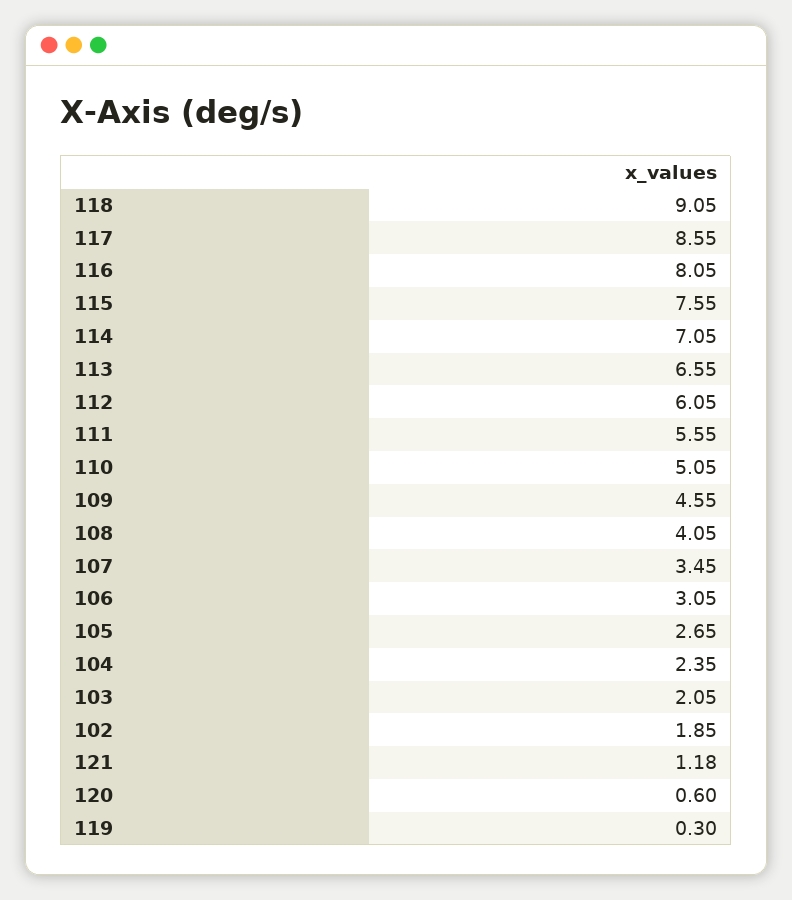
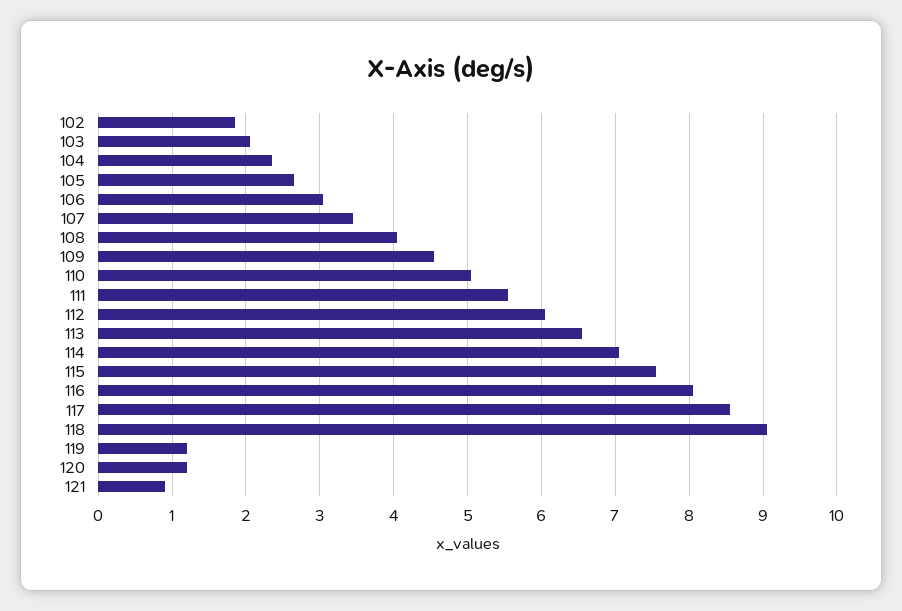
  {
    "118": 9.05,
    "117": 8.55,
    "116": 8.05,
    "115": 7.55,
    "114": 7.05,
    "113": 6.55,
    "112": 6.05,
    "111": 5.55,
    "110": 5.05,
    "109": 4.55,
    "108": 4.05,
    "107": 3.45,
    "106": 3.05,
    "105": 2.65,
    "104": 2.35,
    "103": 2.05,
    "102": 1.85,
-   "121": 1.18,
+   "121": 0.9,
-   "120": 0.6,
+   "120": 1.2,
-   "119": 0.3
+   "119": 1.2
  }

